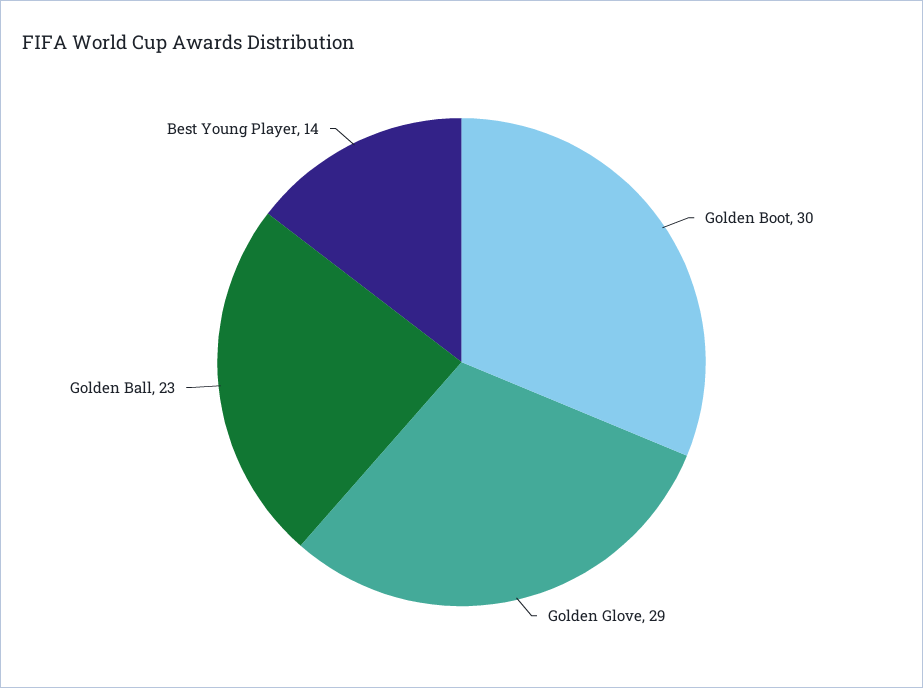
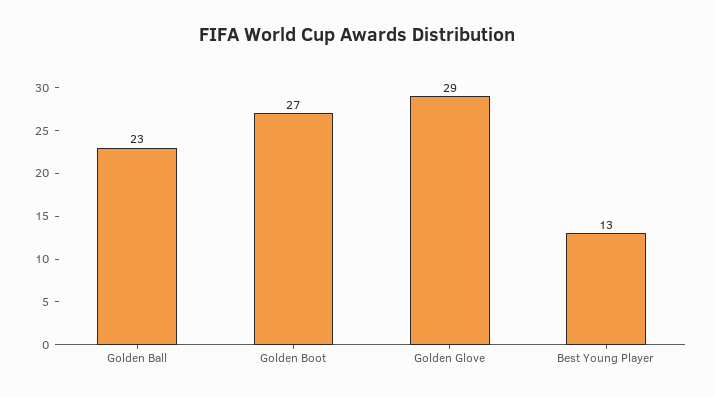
  {
-   "Golden Boot": 30,
+   "Golden Boot": 27,
    "Golden Glove": 29,
    "Golden Ball": 23,
-   "Best Young Player": 14
+   "Best Young Player": 13
  }

